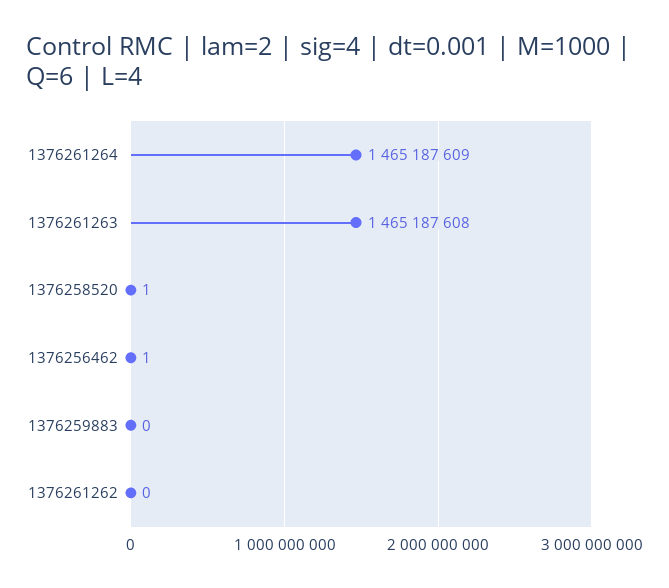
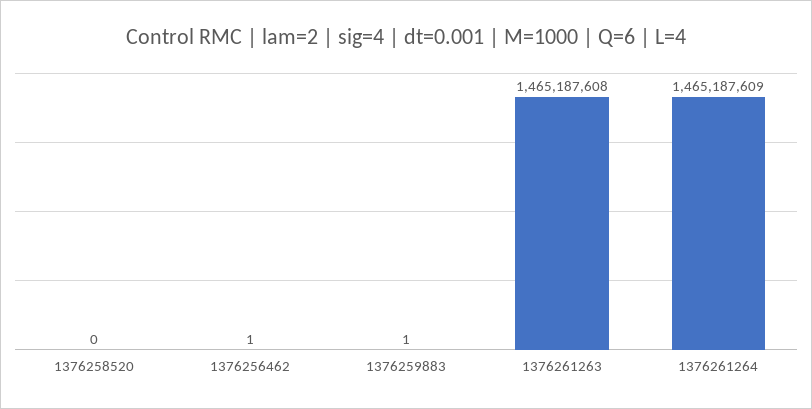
  {
    "1376261264": 1465187609,
    "1376261263": 1465187608,
-   "1376258520": 1,
+   "1376258520": 0,
    "1376256462": 1,
-   "1376259883": 0,
+   "1376259883": 1
-   "1376261262": 0
  }

